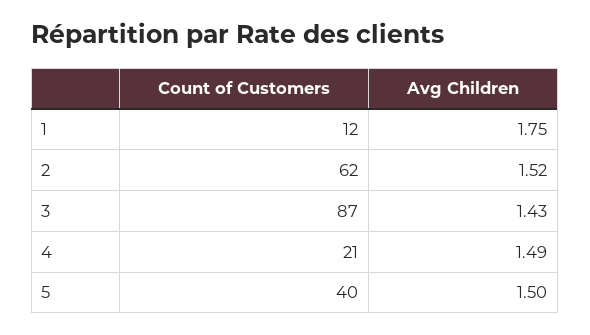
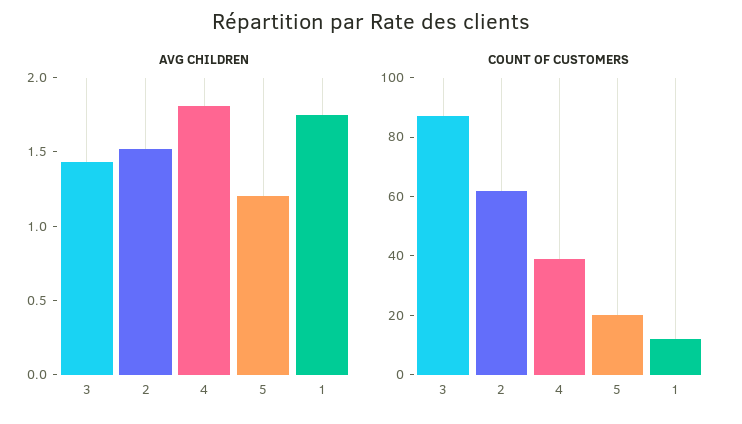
  {
    "Count of Customers": {
      "1": 12,
      "2": 62,
      "3": 87,
-     "4": 21,
+     "4": 40,
-     "5": 40
+     "5": 20
    },
    "Avg Children": {
      "1": 1.75,
      "2": 1.52,
      "3": 1.43,
-     "4": 1.49,
+     "4": 1.8,
-     "5": 1.5
+     "5": 1.2
    }
  }

